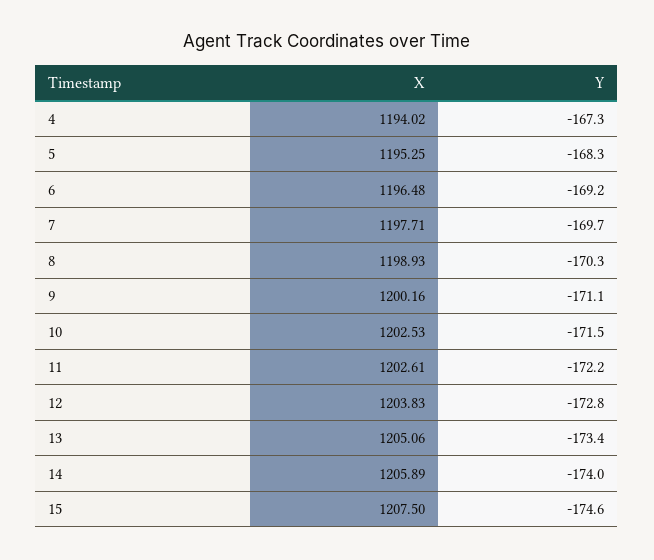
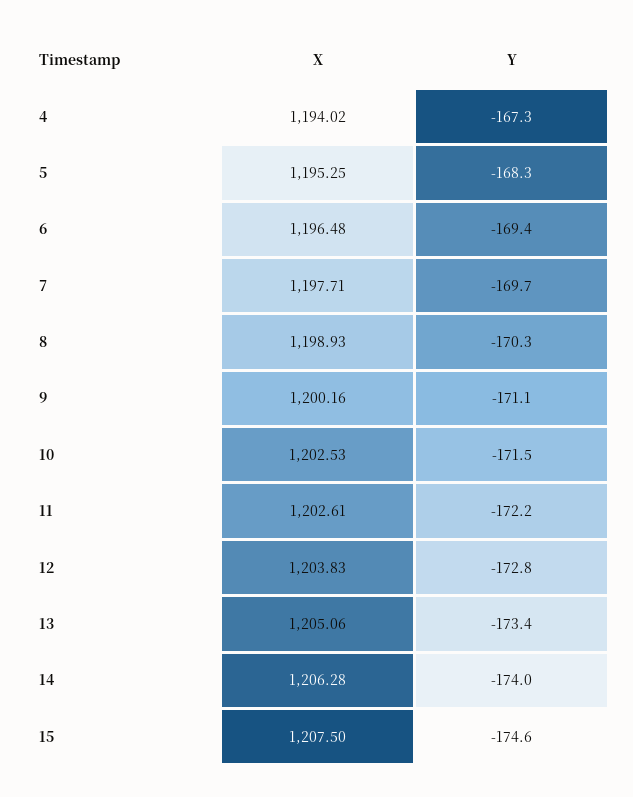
  {
    "X": {
      "4": 1194.02,
      "5": 1195.25,
      "6": 1196.48,
      "7": 1197.71,
      "8": 1198.93,
      "9": 1200.16,
      "10": 1202.53,
      "11": 1202.61,
      "12": 1203.83,
      "13": 1205.06,
-     "14": 1205.89,
+     "14": 1206.28,
      "15": 1207.5
    },
    "Y": {
      "4": -167.3,
      "5": -168.3,
-     "6": -169.2,
+     "6": -169.4,
      "7": -169.7,
      "8": -170.3,
      "9": -171.1,
      "10": -171.5,
      "11": -172.2,
      "12": -172.8,
      "13": -173.4,
      "14": -174,
      "15": -174.6
    }
  }

